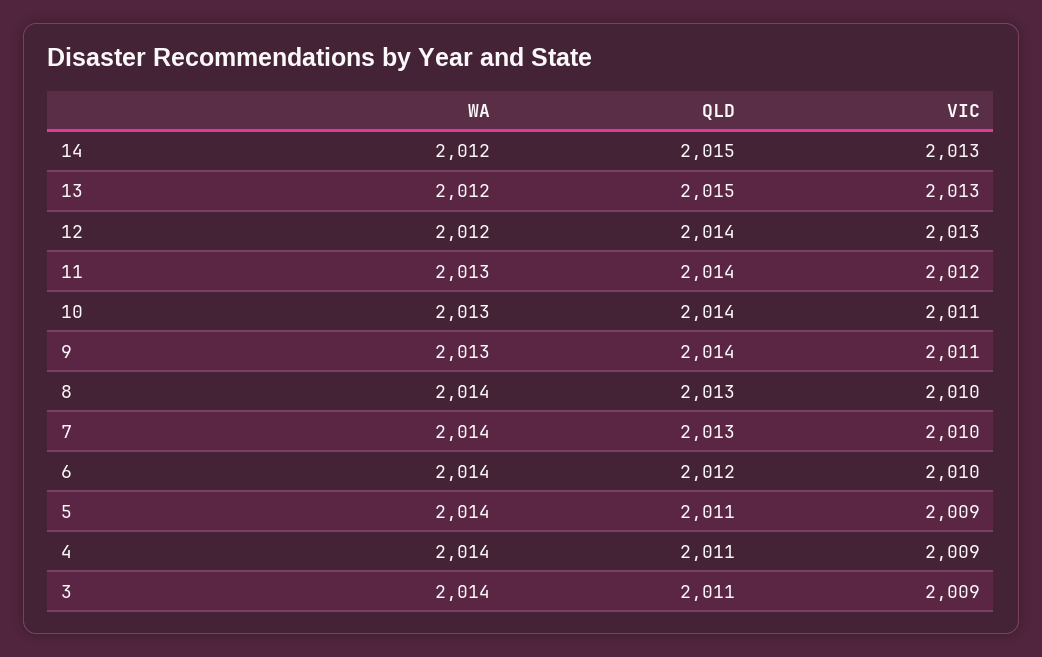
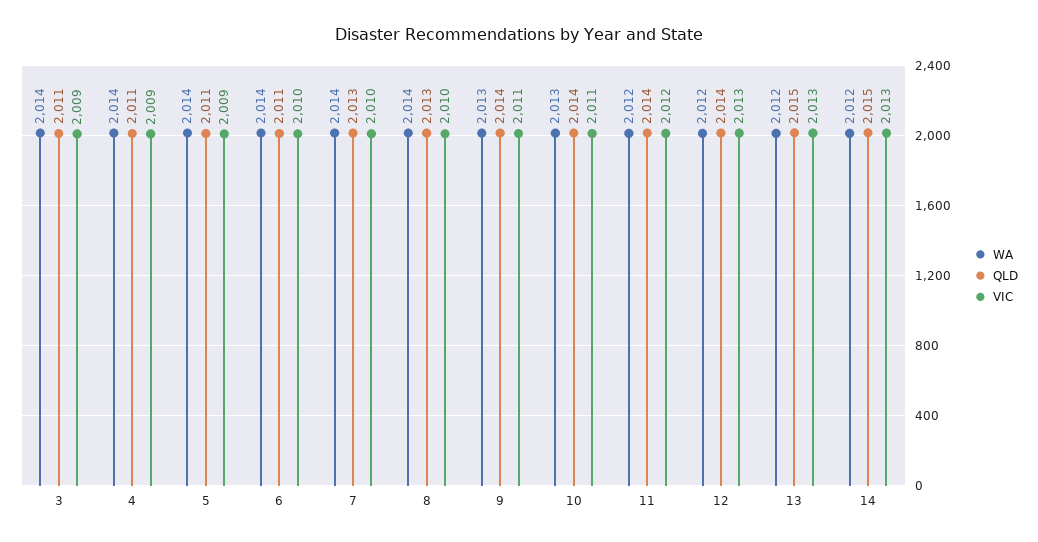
  {
    "WA": {
      "14": 2012,
      "13": 2012,
      "12": 2012,
-     "11": 2013,
+     "11": 2012,
      "10": 2013,
      "9": 2013,
      "8": 2014,
      "7": 2014,
      "6": 2014,
      "5": 2014,
      "4": 2014,
      "3": 2014
    },
    "QLD": {
      "14": 2015,
      "13": 2015,
      "12": 2014,
      "11": 2014,
      "10": 2014,
      "9": 2014,
      "8": 2013,
      "7": 2013,
-     "6": 2012,
+     "6": 2011,
      "5": 2011,
      "4": 2011,
      "3": 2011
    },
    "VIC": {
      "14": 2013,
      "13": 2013,
      "12": 2013,
      "11": 2012,
      "10": 2011,
      "9": 2011,
      "8": 2010,
      "7": 2010,
      "6": 2010,
      "5": 2009,
      "4": 2009,
      "3": 2009
    }
  }

